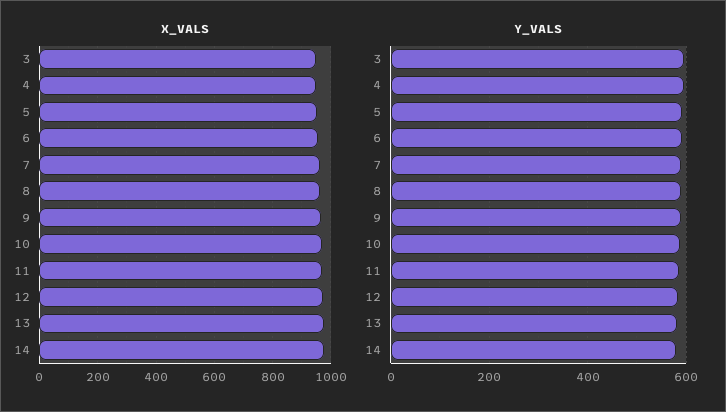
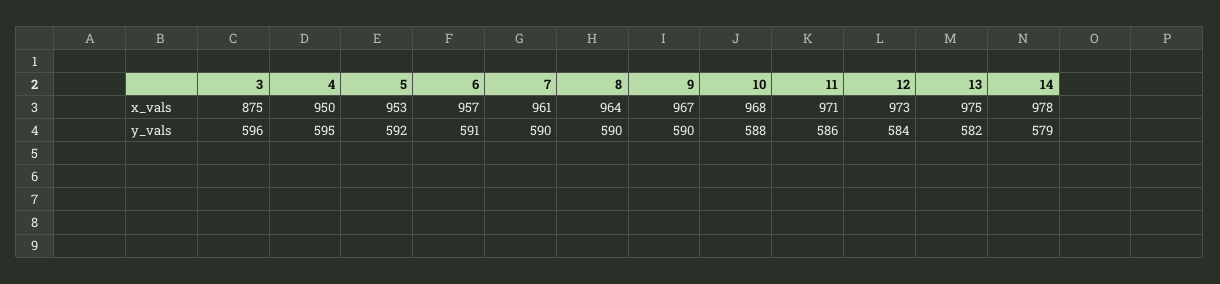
  {
    "X_VALS": {
-     "3": 950,
+     "3": 875,
      "4": 950,
      "5": 953,
      "6": 957,
      "7": 961,
      "8": 964,
      "9": 967,
      "10": 968,
      "11": 971,
      "12": 973,
      "13": 975,
      "14": 978
    },
    "Y_VALS": {
      "3": 596,
      "4": 595,
      "5": 592,
      "6": 591,
      "7": 590,
      "8": 590,
      "9": 590,
      "10": 588,
      "11": 586,
      "12": 584,
      "13": 582,
      "14": 579
    }
  }

